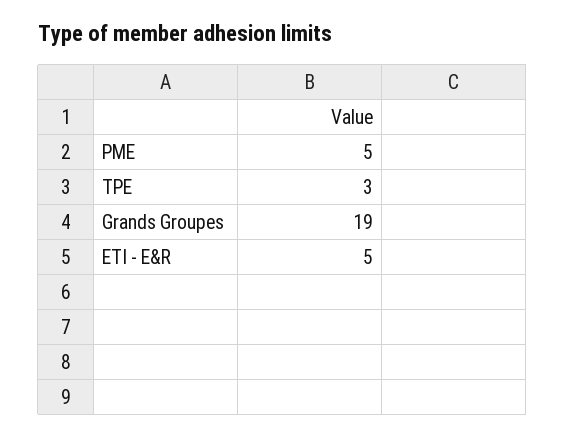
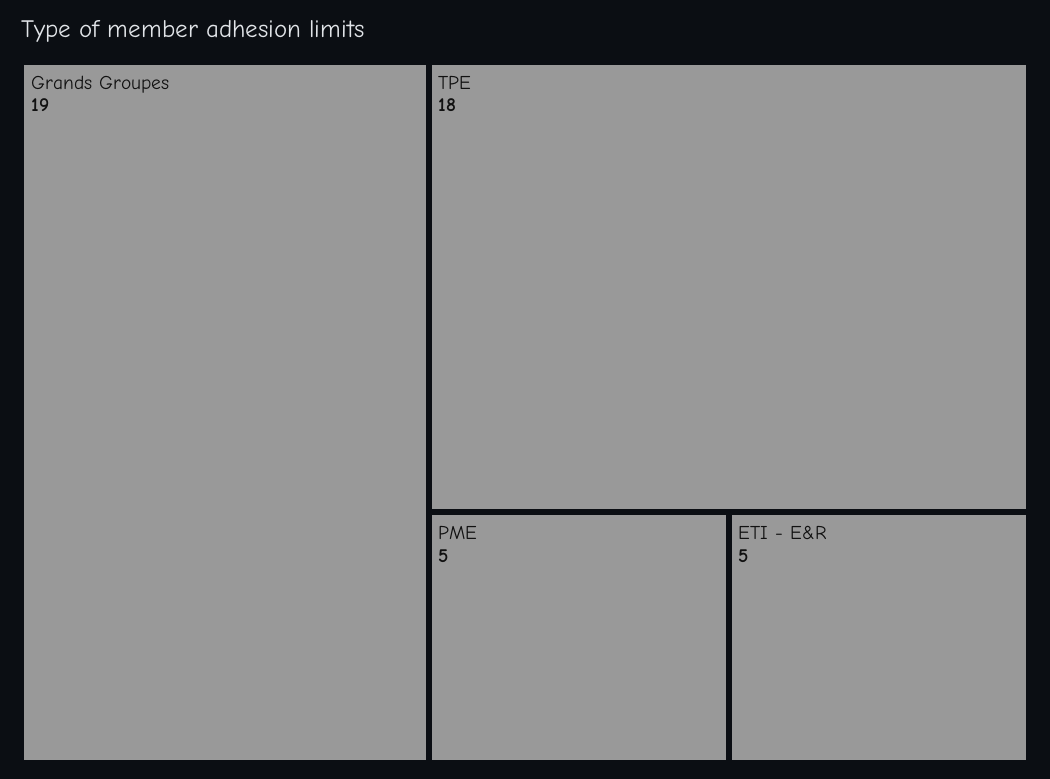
  {
    "PME": 5,
-   "TPE": 3,
+   "TPE": 18,
    "Grands Groupes": 19,
    "ETI - E&R": 5
  }

